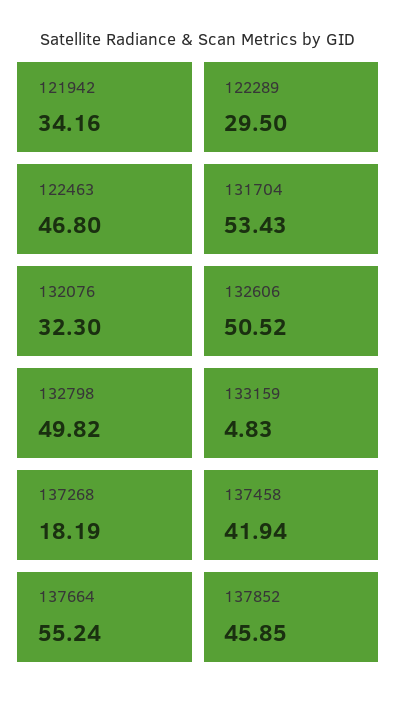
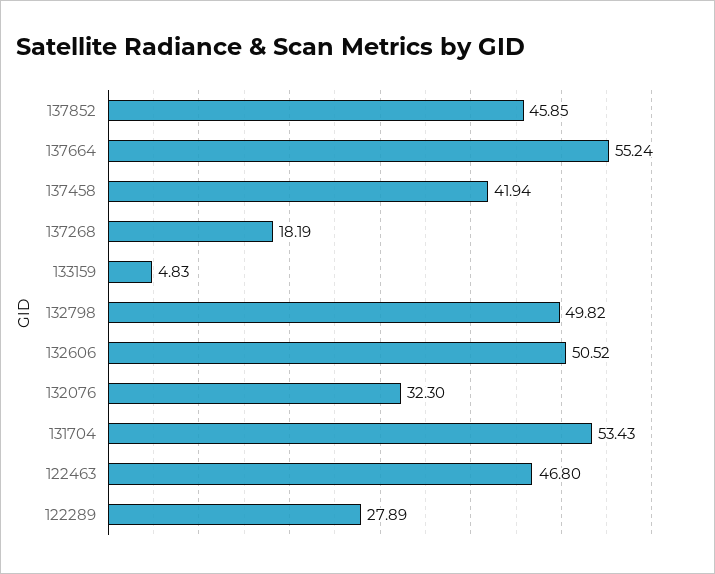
  {
-   "121942": 34.16,
-   "122289": 29.5,
+   "122289": 27.89,
    "122463": 46.8,
    "131704": 53.43,
    "132076": 32.3,
    "132606": 50.52,
    "132798": 49.82,
    "133159": 4.83,
    "137268": 18.19,
    "137458": 41.94,
    "137664": 55.24,
    "137852": 45.85
  }

